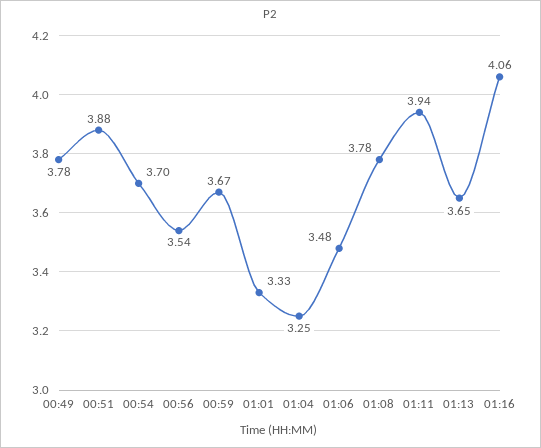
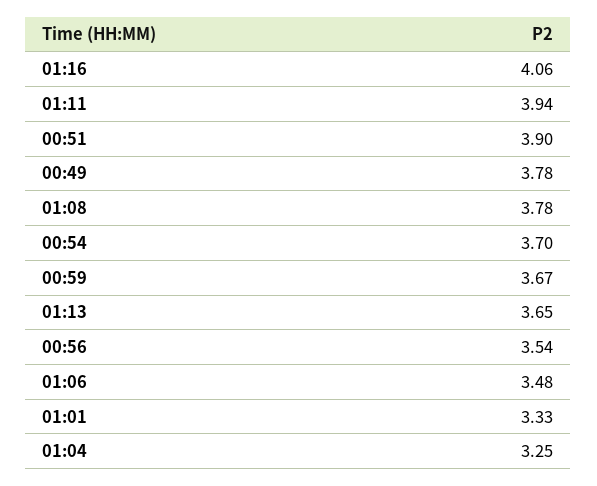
  {
    "00:49": 3.78,
-   "00:51": 3.88,
+   "00:51": 3.9,
    "00:54": 3.7,
    "00:56": 3.54,
    "00:59": 3.67,
    "01:01": 3.33,
    "01:04": 3.25,
    "01:06": 3.48,
    "01:08": 3.78,
    "01:11": 3.94,
    "01:13": 3.65,
    "01:16": 4.06
  }

